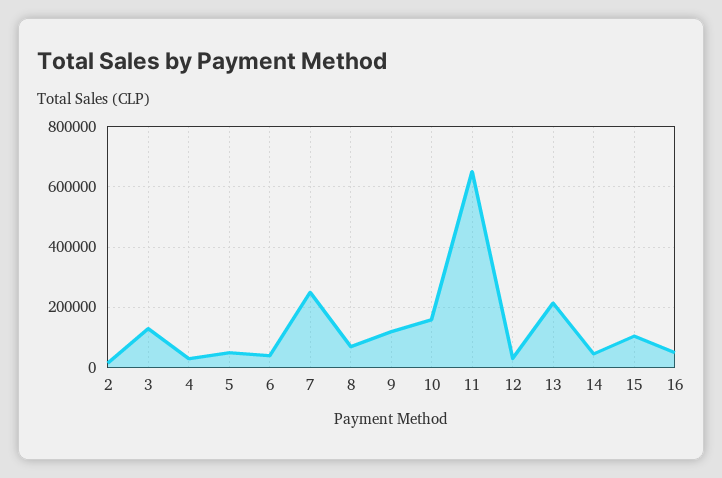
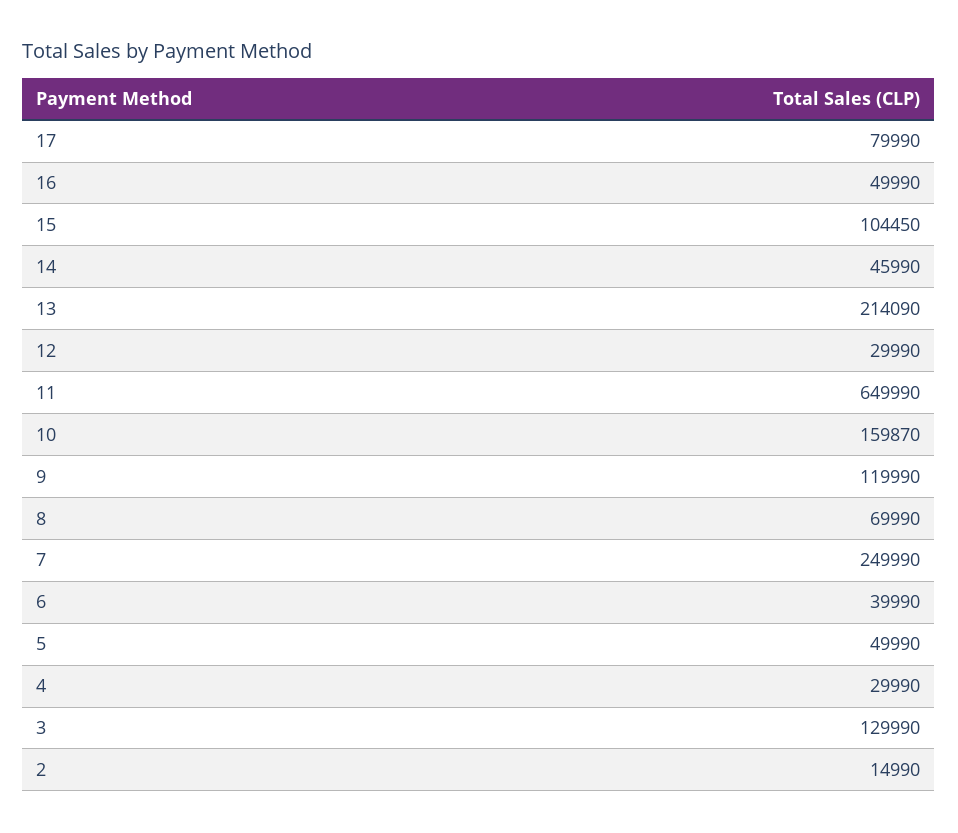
  {
    "2": 14990,
    "3": 129990,
    "4": 29990,
    "5": 49990,
    "6": 39990,
    "7": 249990,
    "8": 69990,
    "9": 119990,
    "10": 159870,
    "11": 649990,
    "12": 29990,
    "13": 214090,
    "14": 45990,
    "15": 104450,
-   "16": 49990
+   "16": 49990,
+   "17": 79990
  }

